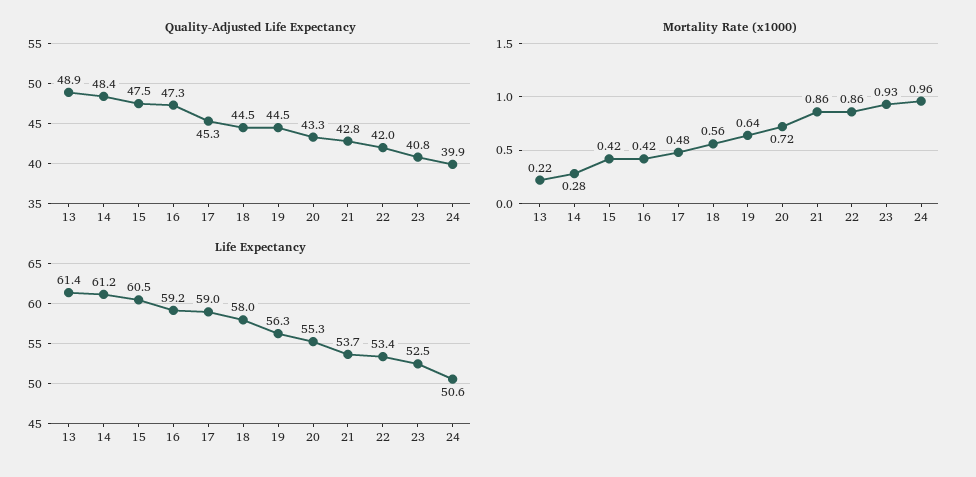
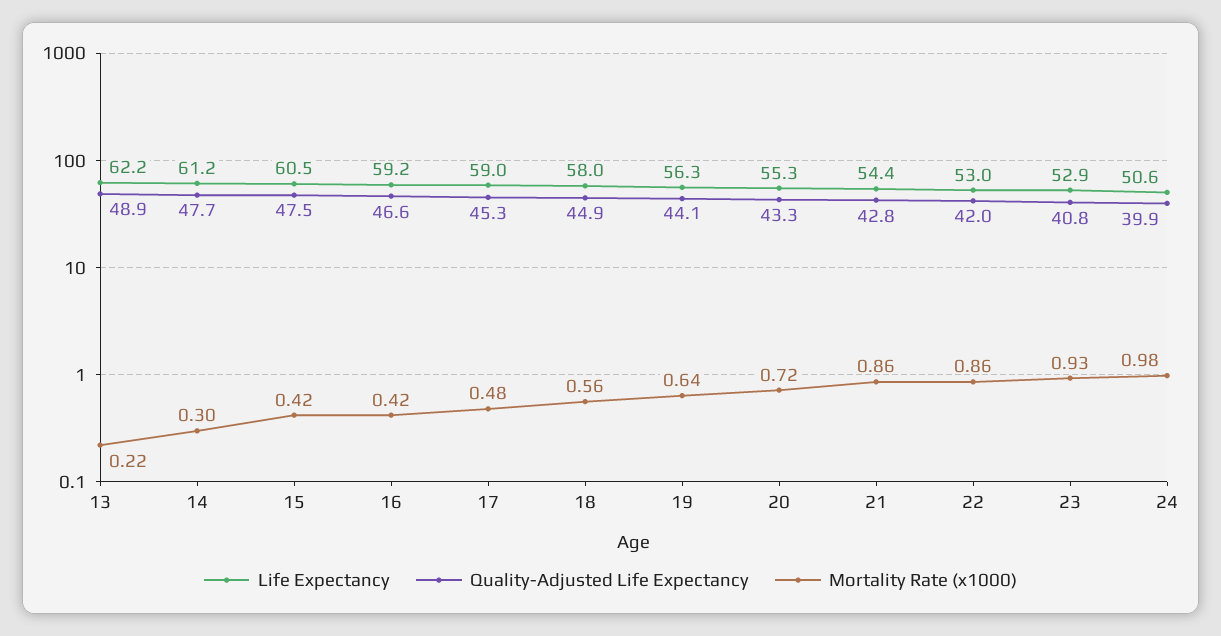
  {
    "Quality-Adjusted Life Expectancy": {
      "13": 48.9,
-     "14": 48.4,
+     "14": 47.7,
      "15": 47.5,
-     "16": 47.3,
+     "16": 46.6,
      "17": 45.3,
-     "18": 44.5,
+     "18": 44.9,
-     "19": 44.5,
+     "19": 44.1,
      "20": 43.3,
      "21": 42.8,
      "22": 42,
      "23": 40.8,
      "24": 39.9
    },
    "Mortality Rate (x1000)": {
      "13": 0.22,
-     "14": 0.28,
+     "14": 0.3,
      "15": 0.42,
      "16": 0.42,
      "17": 0.48,
      "18": 0.56,
      "19": 0.64,
      "20": 0.72,
      "21": 0.86,
      "22": 0.86,
      "23": 0.93,
-     "24": 0.96
+     "24": 0.98
    },
    "Life Expectancy": {
-     "13": 61.4,
+     "13": 62.2,
      "14": 61.2,
      "15": 60.5,
      "16": 59.2,
      "17": 59,
      "18": 58,
      "19": 56.3,
      "20": 55.3,
-     "21": 53.7,
+     "21": 54.4,
-     "22": 53.4,
+     "22": 53,
-     "23": 52.5,
+     "23": 52.9,
      "24": 50.6
    }
  }

